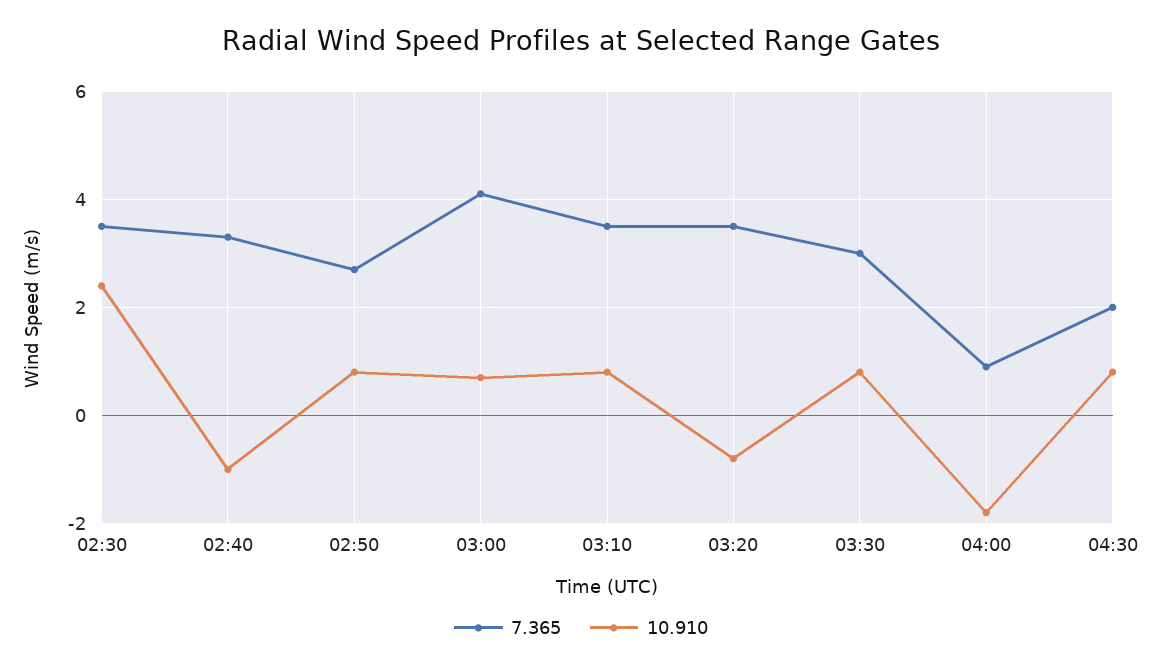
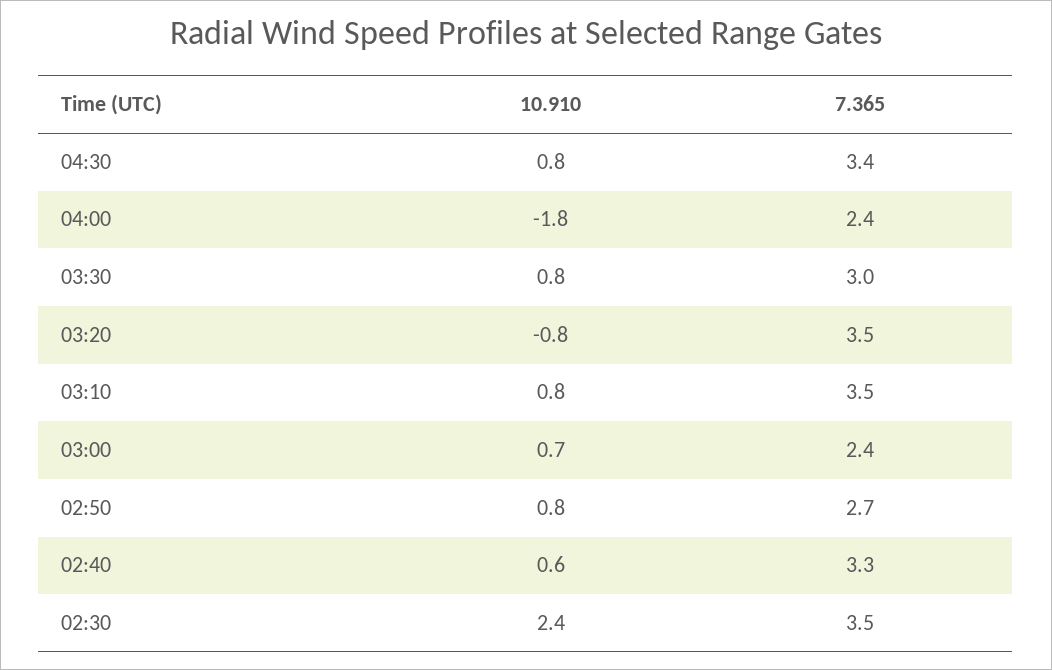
  {
    "7.365": {
      "02:30": 3.5,
      "02:40": 3.3,
      "02:50": 2.7,
-     "03:00": 4,
+     "03:00": 2.4,
      "03:10": 3.5,
      "03:20": 3.5,
      "03:30": 3,
-     "04:00": 1,
+     "04:00": 2.4,
-     "04:30": 2
+     "04:30": 3.4
    },
    "10.910": {
      "02:30": 2.4,
-     "02:40": -1,
+     "02:40": 0.6,
      "02:50": 0.8,
      "03:00": 0.7,
      "03:10": 0.8,
      "03:20": -0.8,
      "03:30": 0.8,
      "04:00": -1.8,
      "04:30": 0.8
    }
  }

